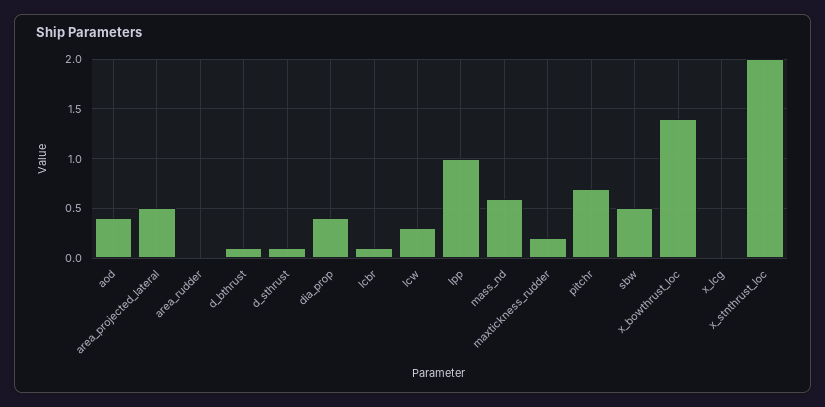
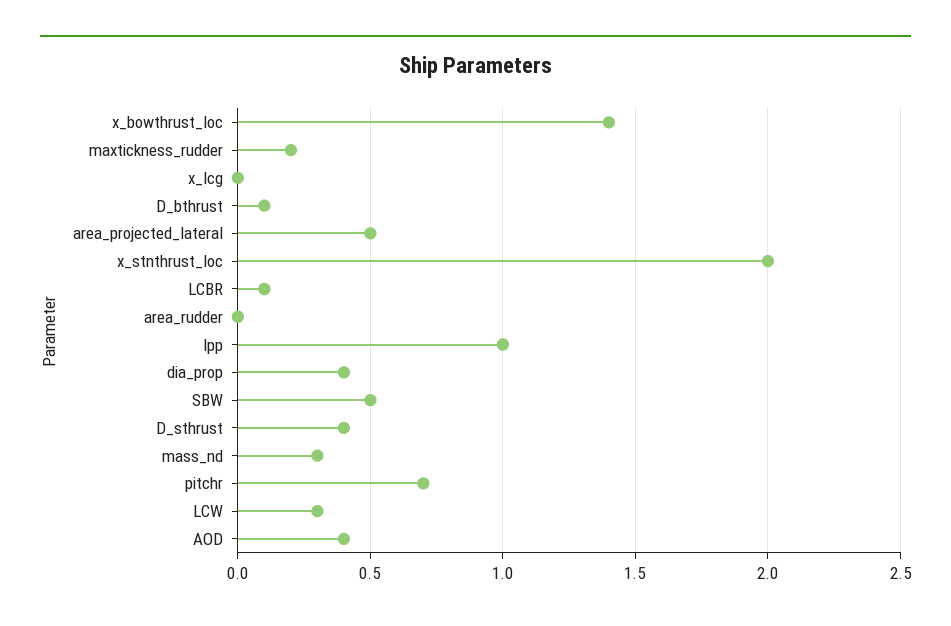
  {
    "aod": 0.4,
    "area_projected_lateral": 0.5,
    "area_rudder": 0,
    "d_bthrust": 0.1,
-   "d_sthrust": 0.1,
+   "d_sthrust": 0.4,
    "dia_prop": 0.4,
    "lcbr": 0.1,
    "lcw": 0.3,
    "lpp": 1,
-   "mass_nd": 0.6,
+   "mass_nd": 0.3,
    "maxtickness_rudder": 0.2,
    "pitchr": 0.7,
    "sbw": 0.5,
    "x_bowthrust_loc": 1.4,
    "x_lcg": 0,
    "x_stnthrust_loc": 2
  }

